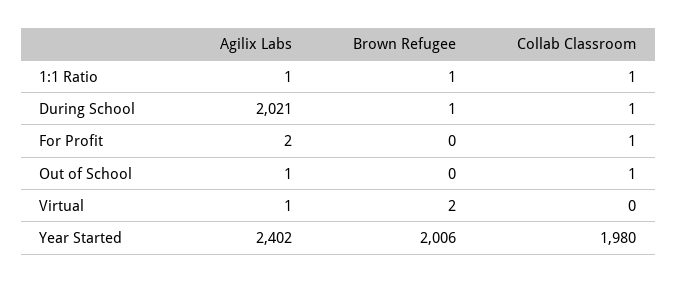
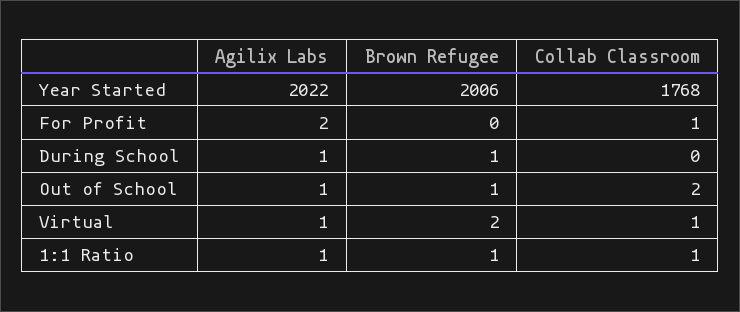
  {
    "Agilix Labs": {
      "1:1 Ratio": 1,
-     "During School": 2021,
+     "During School": 1,
      "For Profit": 2,
      "Out of School": 1,
      "Virtual": 1,
-     "Year Started": 2402
+     "Year Started": 2022
    },
    "Brown Refugee": {
      "1:1 Ratio": 1,
      "During School": 1,
      "For Profit": 0,
-     "Out of School": 0,
+     "Out of School": 1,
      "Virtual": 2,
      "Year Started": 2006
    },
    "Collab Classroom": {
      "1:1 Ratio": 1,
-     "During School": 1,
+     "During School": 0,
      "For Profit": 1,
-     "Out of School": 1,
+     "Out of School": 2,
-     "Virtual": 0,
+     "Virtual": 1,
-     "Year Started": 1980
+     "Year Started": 1768
    }
  }

